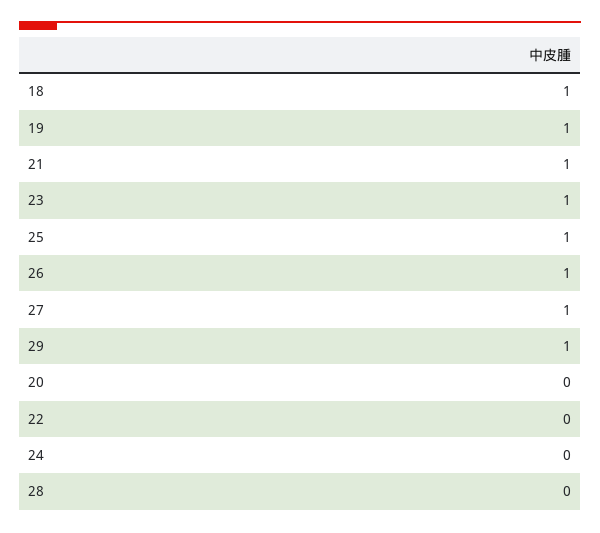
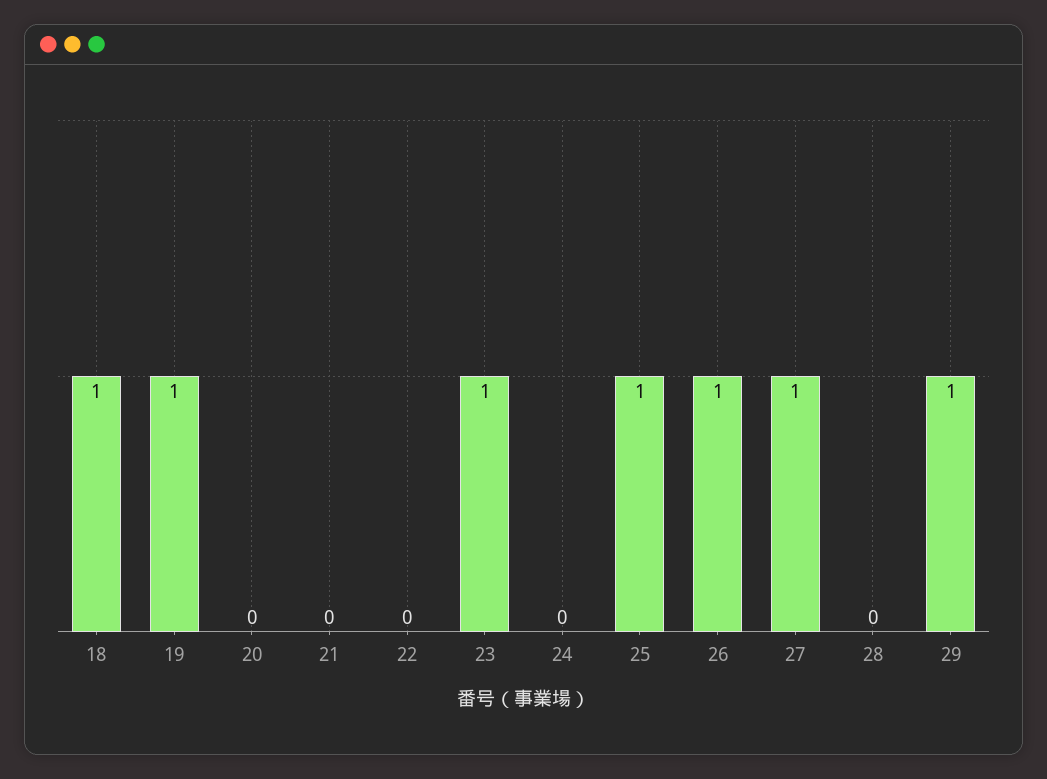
  {
    "18": 1,
    "19": 1,
-   "21": 1,
+   "21": 0,
    "23": 1,
    "25": 1,
    "26": 1,
    "27": 1,
    "29": 1,
    "20": 0,
    "22": 0,
    "24": 0,
    "28": 0
  }

